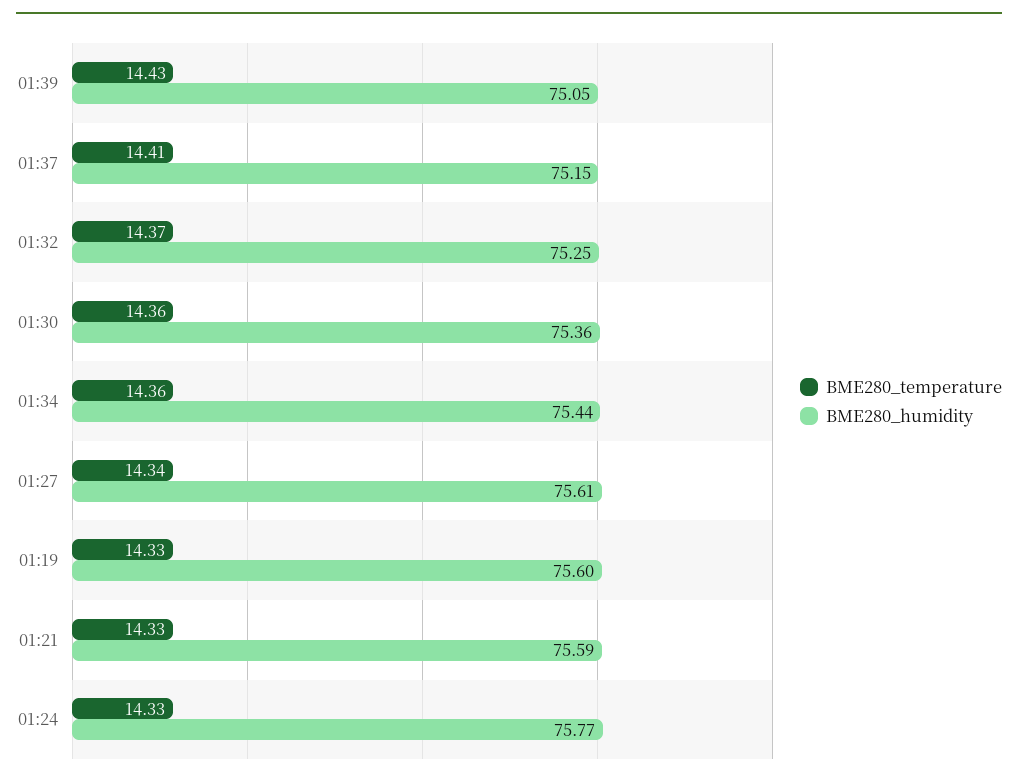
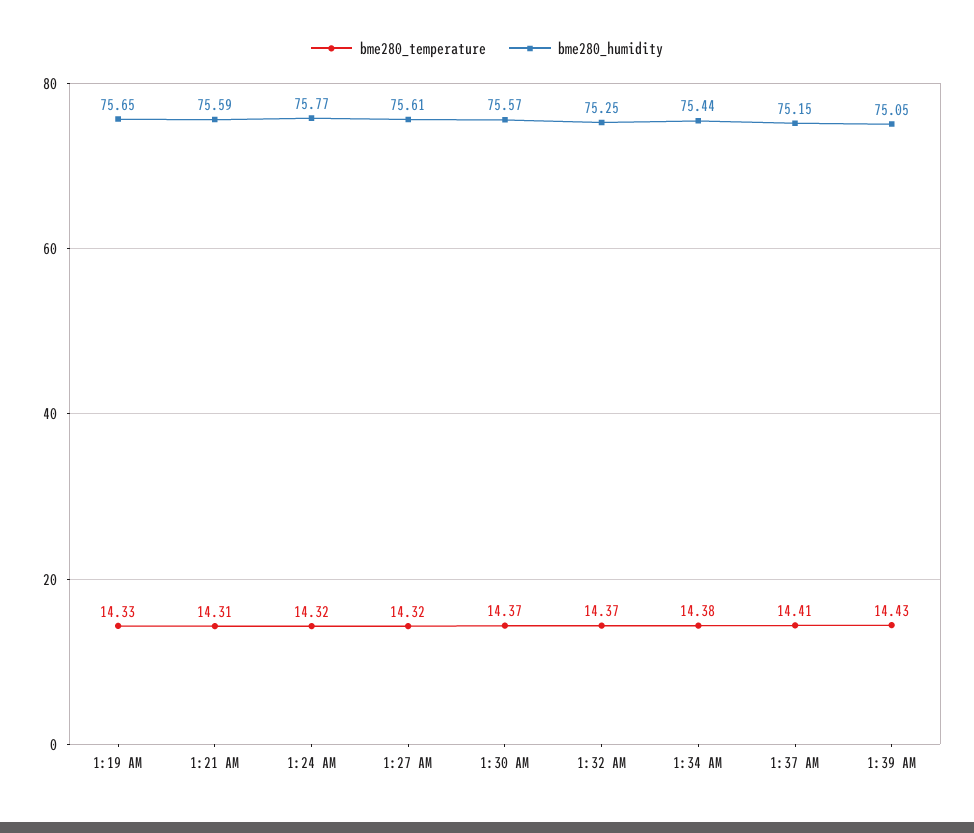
  {
    "BME280_temperature": {
      "01:39": 14.43,
      "01:37": 14.41,
      "01:32": 14.37,
-     "01:30": 14.36,
+     "01:30": 14.37,
-     "01:34": 14.36,
+     "01:34": 14.38,
-     "01:27": 14.34,
+     "01:27": 14.32,
      "01:19": 14.33,
-     "01:21": 14.33,
+     "01:21": 14.31,
-     "01:24": 14.33
+     "01:24": 14.32
    },
    "BME280_humidity": {
      "01:39": 75.05,
      "01:37": 75.15,
      "01:32": 75.25,
-     "01:30": 75.36,
+     "01:30": 75.57,
      "01:34": 75.44,
      "01:27": 75.61,
-     "01:19": 75.6,
+     "01:19": 75.65,
      "01:21": 75.59,
      "01:24": 75.77
    }
  }

